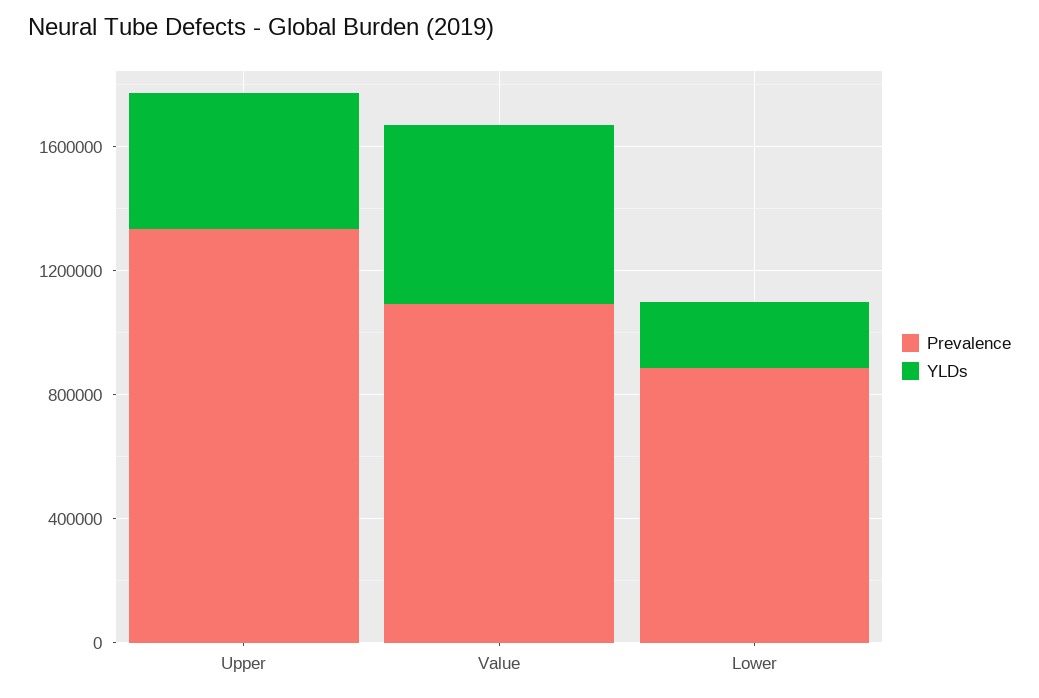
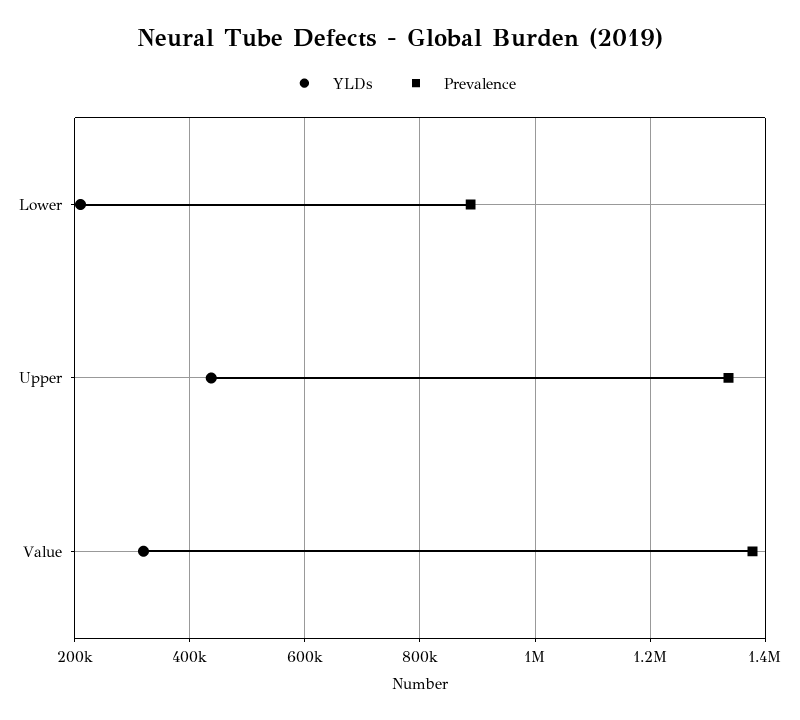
  {
    "Prevalence": {
      "Upper": 1340000,
-     "Value": 1100000,
+     "Value": 1380000,
      "Lower": 880000
    },
    "YLDs": {
      "Upper": 440000,
-     "Value": 600000,
+     "Value": 320000,
      "Lower": 220000
    }
  }

